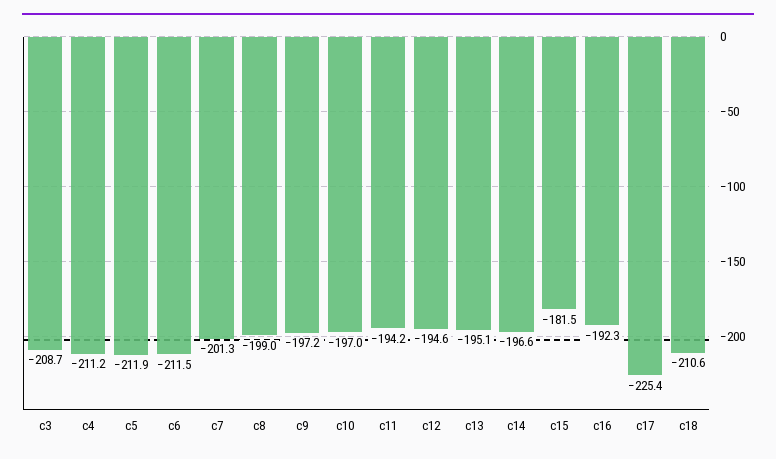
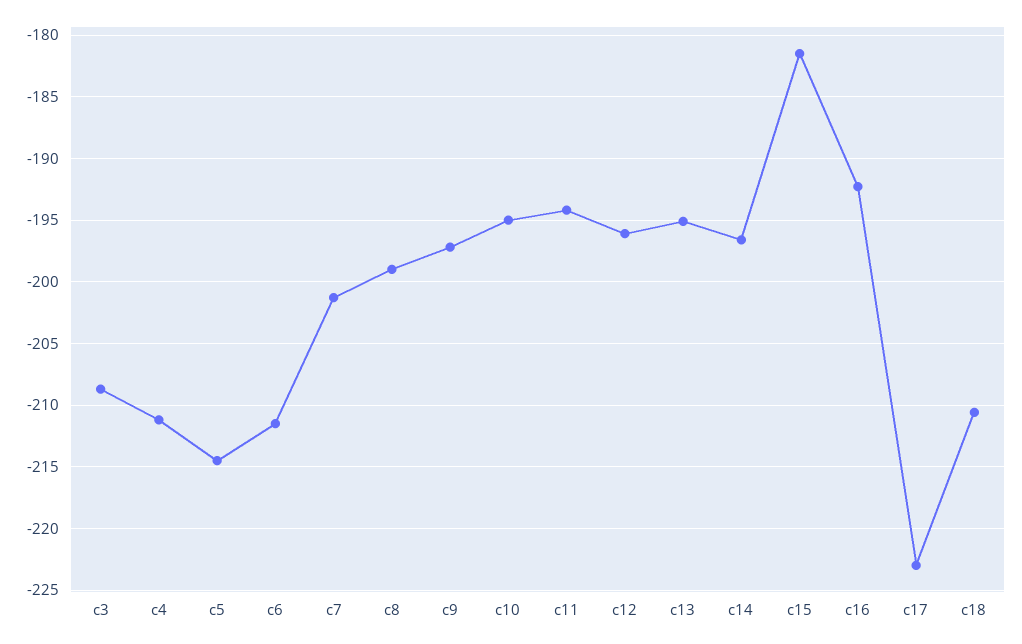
  {
    "c3": -208.7,
    "c4": -211.2,
-   "c5": -211.9,
+   "c5": -214.5,
    "c6": -211.5,
    "c7": -201.3,
    "c8": -199,
    "c9": -197.2,
-   "c10": -197,
+   "c10": -195,
    "c11": -194.2,
-   "c12": -194.6,
+   "c12": -196,
    "c13": -195.1,
    "c14": -196.6,
    "c15": -181.5,
    "c16": -192.3,
-   "c17": -225.4,
+   "c17": -223,
    "c18": -210.6
  }

